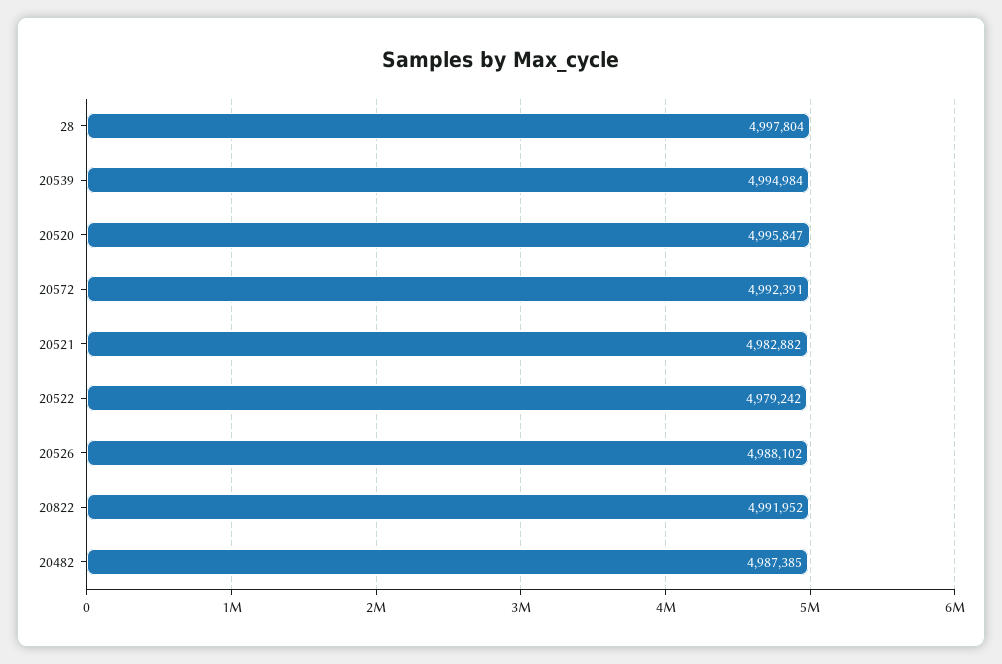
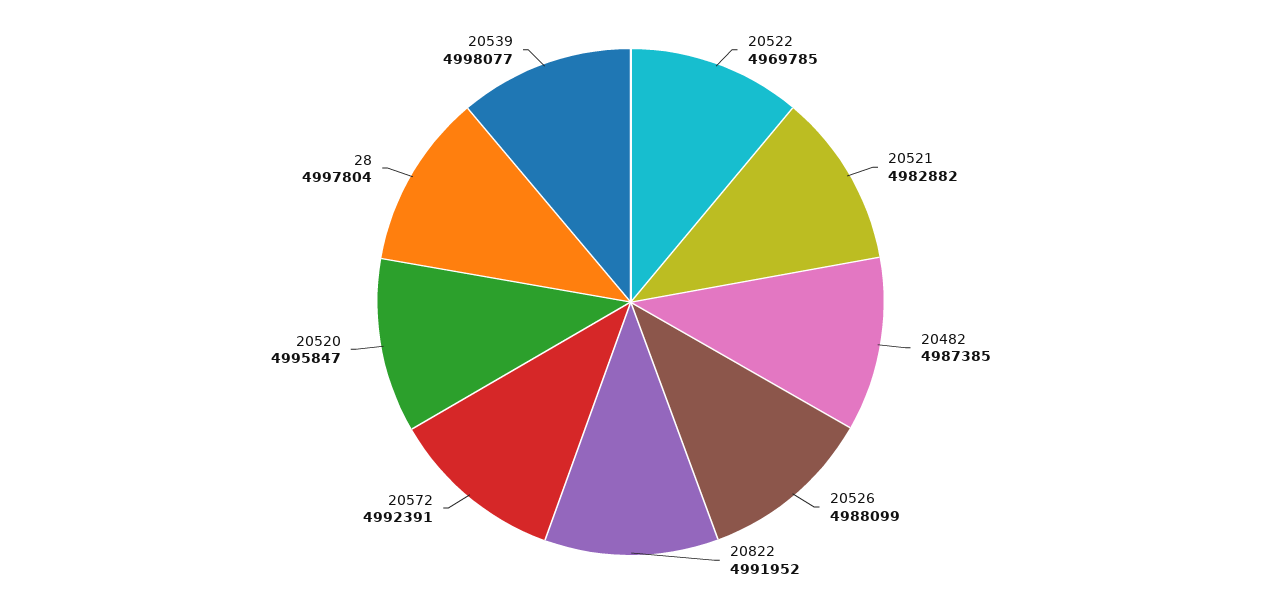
  {
    "28": 4997804,
-   "20539": 4994984,
+   "20539": 4998077,
    "20520": 4995847,
    "20572": 4992391,
    "20521": 4982882,
-   "20522": 4979242,
+   "20522": 4969785,
-   "20526": 4988102,
+   "20526": 4988099,
    "20822": 4991952,
    "20482": 4987385
  }

